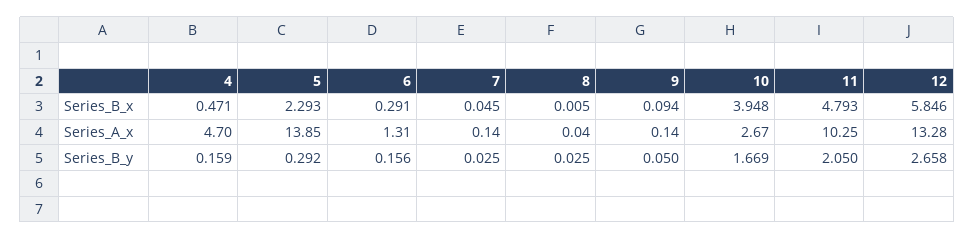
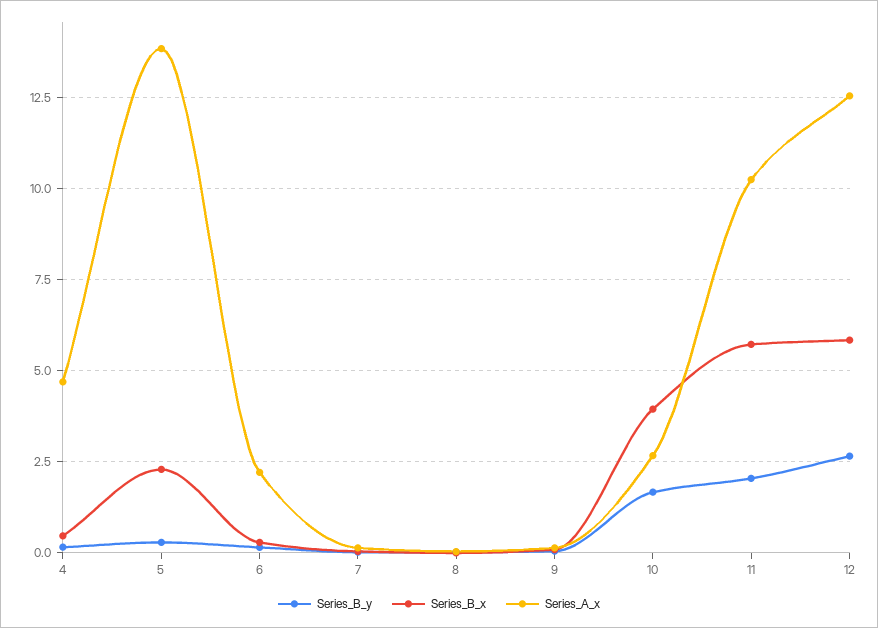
  {
    "Series_B_x": {
      "4": 0.471,
      "5": 2.293,
      "6": 0.291,
      "7": 0.045,
      "8": 0.005,
      "9": 0.094,
      "10": 3.948,
-     "11": 4.793,
+     "11": 5.75,
      "12": 5.846
    },
    "Series_A_x": {
      "4": 4.7,
      "5": 13.85,
-     "6": 1.31,
+     "6": 2.25,
      "7": 0.14,
      "8": 0.04,
      "9": 0.14,
      "10": 2.67,
      "11": 10.25,
-     "12": 13.28
+     "12": 12.5
    },
    "Series_B_y": {
      "4": 0.159,
      "5": 0.292,
      "6": 0.156,
      "7": 0.025,
      "8": 0.025,
      "9": 0.05,
      "10": 1.669,
      "11": 2.05,
      "12": 2.658
    }
  }

